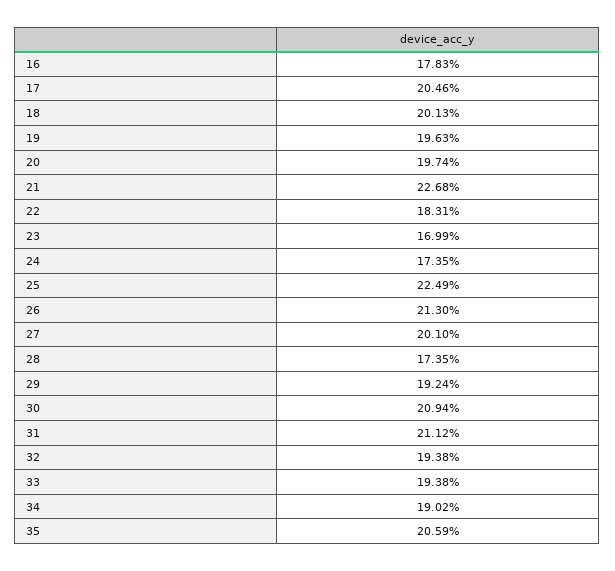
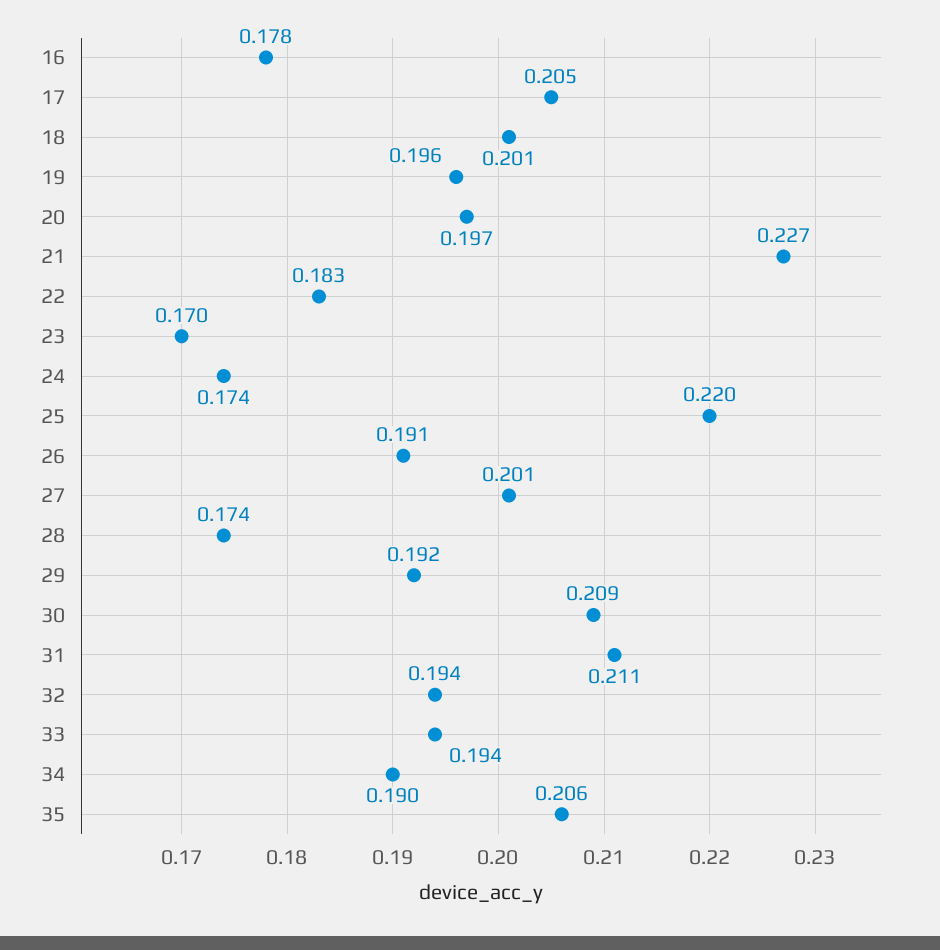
  {
    "16": 0.1783,
    "17": 0.2046,
    "18": 0.2013,
    "19": 0.1963,
    "20": 0.1974,
    "21": 0.2268,
    "22": 0.1831,
    "23": 0.1699,
    "24": 0.1735,
-   "25": 0.2249,
+   "25": 0.22,
-   "26": 0.213,
+   "26": 0.191,
    "27": 0.201,
    "28": 0.1735,
    "29": 0.1924,
    "30": 0.2094,
    "31": 0.2112,
    "32": 0.1938,
    "33": 0.1938,
    "34": 0.1902,
    "35": 0.2059
  }

